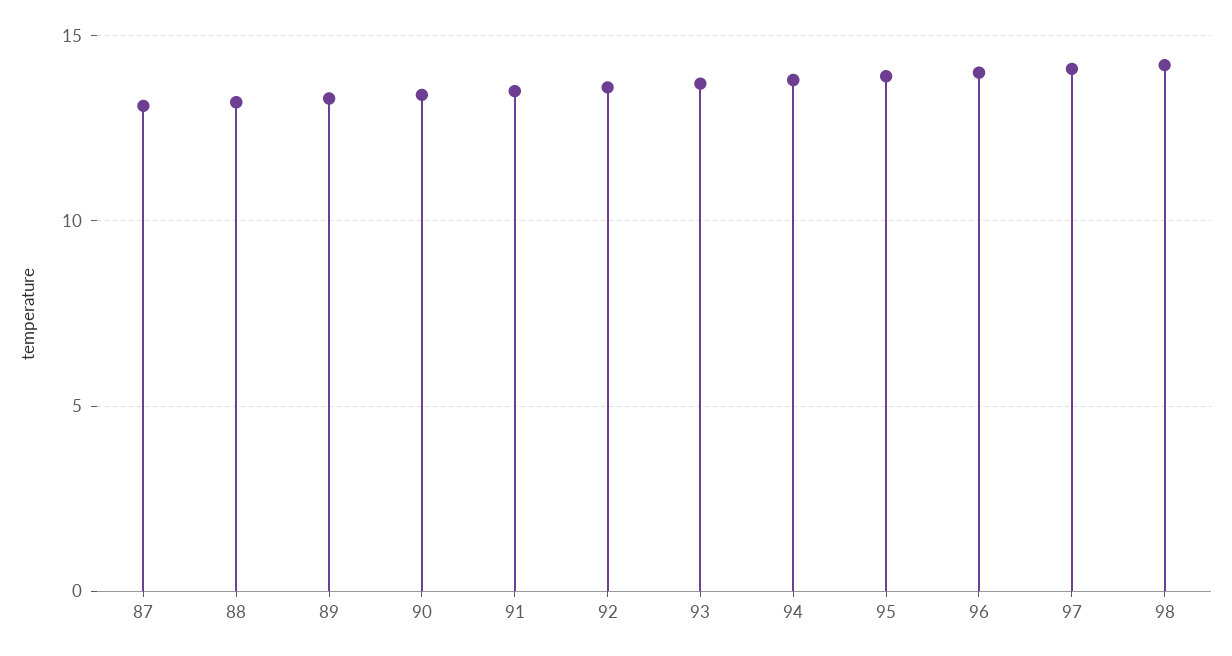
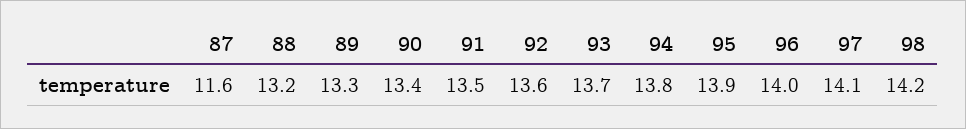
  {
-   "87": 13,
+   "87": 11.6,
    "88": 13.2,
    "89": 13.3,
    "90": 13.4,
    "91": 13.5,
    "92": 13.6,
    "93": 13.7,
    "94": 13.8,
    "95": 13.9,
    "96": 14,
    "97": 14.1,
    "98": 14.2
  }

